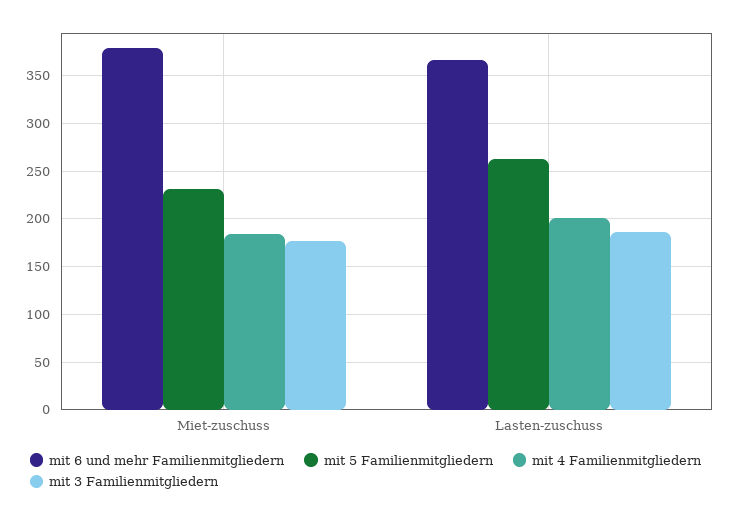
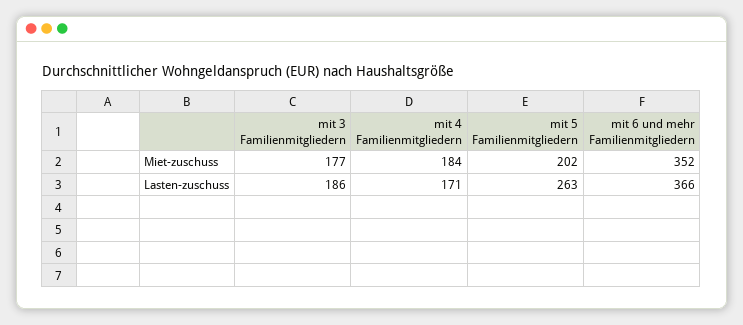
  {
    "mit 6 und mehr Familienmitgliedern": {
-     "Miet-zuschuss": 380,
+     "Miet-zuschuss": 352,
      "Lasten-zuschuss": 366
    },
    "mit 5 Familienmitgliedern": {
-     "Miet-zuschuss": 230,
+     "Miet-zuschuss": 202,
      "Lasten-zuschuss": 263
    },
    "mit 4 Familienmitgliedern": {
      "Miet-zuschuss": 184,
-     "Lasten-zuschuss": 200
+     "Lasten-zuschuss": 171
    },
    "mit 3 Familienmitgliedern": {
      "Miet-zuschuss": 177,
      "Lasten-zuschuss": 186
    }
  }

